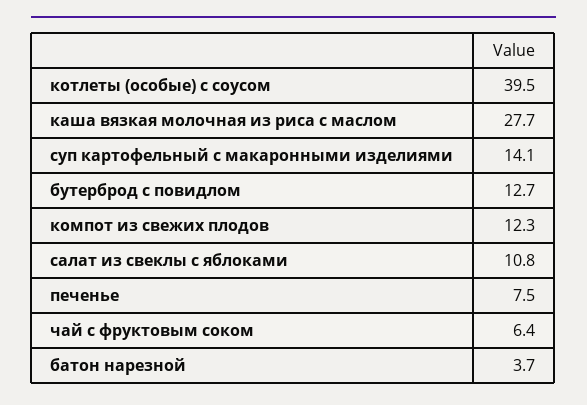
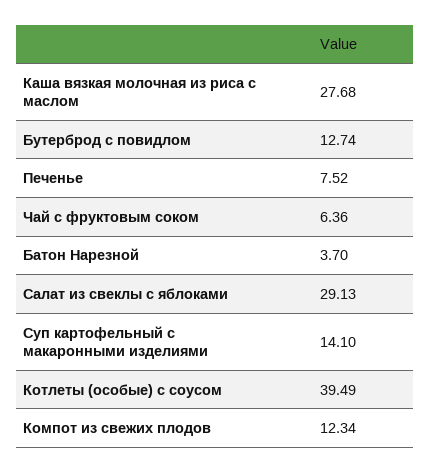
  {
    "котлеты (особые) с соусом": 39.49,
    "каша вязкая молочная из риса с маслом": 27.68,
    "суп картофельный с макаронными изделиями": 14.1,
    "бутерброд с повидлом": 12.74,
    "компот из свежих плодов": 12.34,
-   "салат из свеклы с яблоками": 10.8,
+   "салат из свеклы с яблоками": 29.13,
    "печенье": 7.52,
    "чай с фруктовым соком": 6.36,
    "батон нарезной": 3.7
  }

